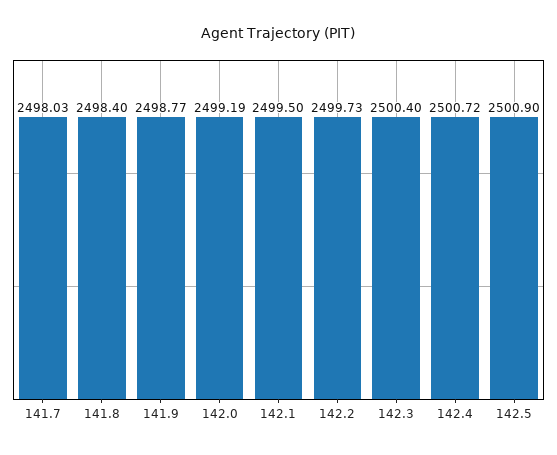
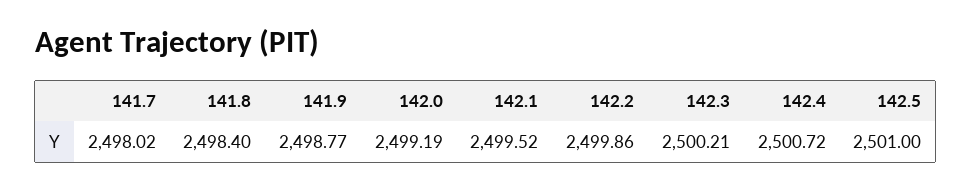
  {
-   "141.7": 2498.03,
+   "141.7": 2498.02,
    "141.8": 2498.4,
    "141.9": 2498.77,
    "142.0": 2499.19,
-   "142.1": 2499.5,
+   "142.1": 2499.52,
-   "142.2": 2499.73,
+   "142.2": 2499.86,
-   "142.3": 2500.4,
+   "142.3": 2500.21,
    "142.4": 2500.72,
-   "142.5": 2500.9
+   "142.5": 2501
  }

